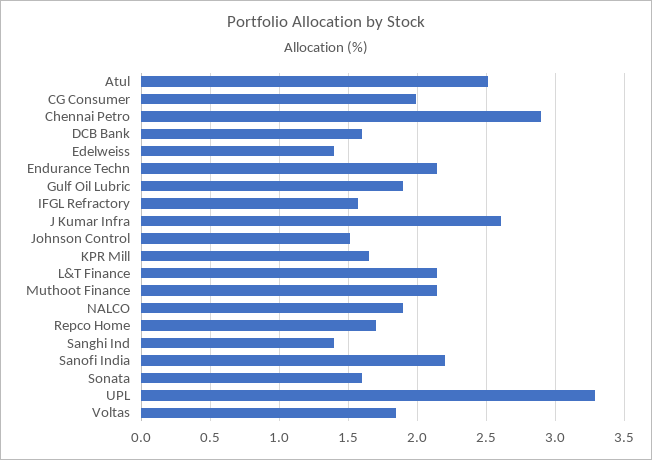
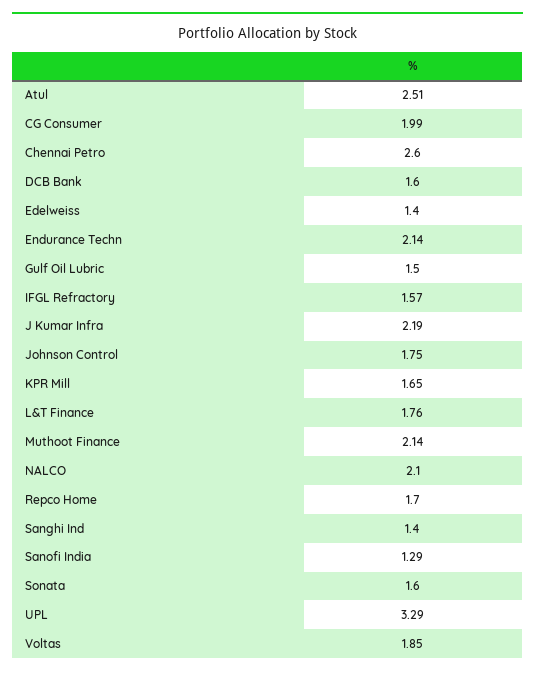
  {
    "Atul": 2.51,
    "CG Consumer": 1.99,
-   "Chennai Petro": 2.9,
+   "Chennai Petro": 2.6,
    "DCB Bank": 1.6,
    "Edelweiss": 1.4,
    "Endurance Techn": 2.14,
-   "Gulf Oil Lubric": 1.9,
+   "Gulf Oil Lubric": 1.5,
    "IFGL Refractory": 1.57,
-   "J Kumar Infra": 2.6,
+   "J Kumar Infra": 2.19,
-   "Johnson Control": 1.5,
+   "Johnson Control": 1.75,
    "KPR Mill": 1.65,
-   "L&T Finance": 2.15,
+   "L&T Finance": 1.76,
    "Muthoot Finance": 2.14,
-   "NALCO": 1.9,
+   "NALCO": 2.1,
    "Repco Home": 1.7,
    "Sanghi Ind": 1.4,
-   "Sanofi India": 2.2,
+   "Sanofi India": 1.29,
    "Sonata": 1.6,
    "UPL": 3.29,
    "Voltas": 1.85
  }

